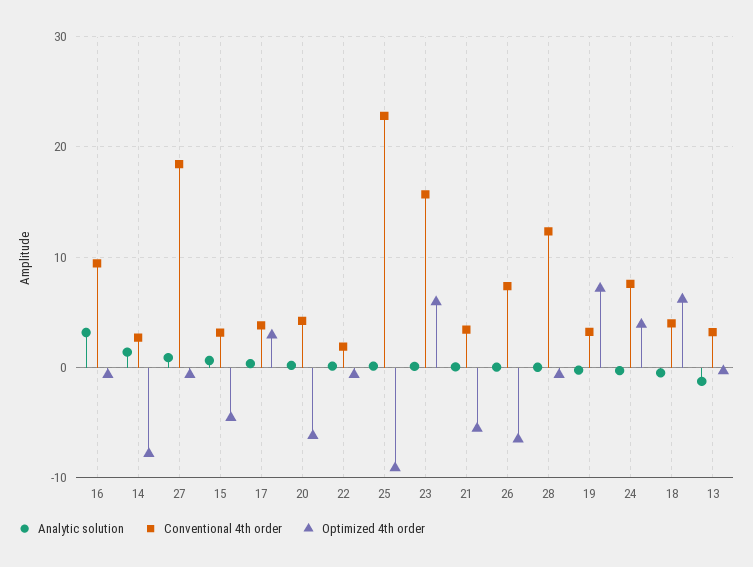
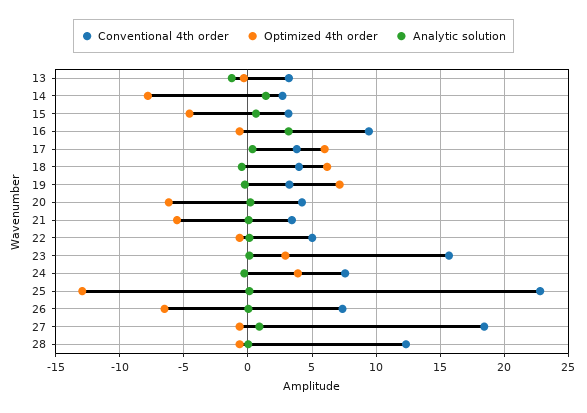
  {
    "Analytic solution": {
      "16": 3,
      "14": 1.5,
      "27": 1,
      "15": 0.5,
      "17": 0.5,
      "20": 0,
      "22": 0,
      "25": 0,
      "23": 0,
      "21": 0,
      "26": 0,
      "28": 0,
      "19": 0,
      "24": -0.5,
      "18": -0.5,
      "13": -1.5
    },
    "Conventional 4th order": {
      "16": 9.5,
      "14": 2.5,
      "27": 18.5,
      "15": 3,
      "17": 4,
      "20": 4,
-     "22": 2,
+     "22": 5,
      "25": 23,
      "23": 15.5,
      "21": 3.5,
      "26": 7.5,
      "28": 12.5,
      "19": 3,
      "24": 7.5,
      "18": 4,
      "13": 3
    },
    "Optimized 4th order": {
      "16": -0.5,
      "14": -8,
      "27": -0.5,
      "15": -4.5,
-     "17": 3,
+     "17": 6,
      "20": -6,
      "22": -0.5,
-     "25": -9,
+     "25": -13,
-     "23": 6,
+     "23": 3,
      "21": -5.5,
      "26": -6.5,
      "28": -0.5,
      "19": 7,
      "24": 4,
      "18": 6,
      "13": -0.5
    }
  }

